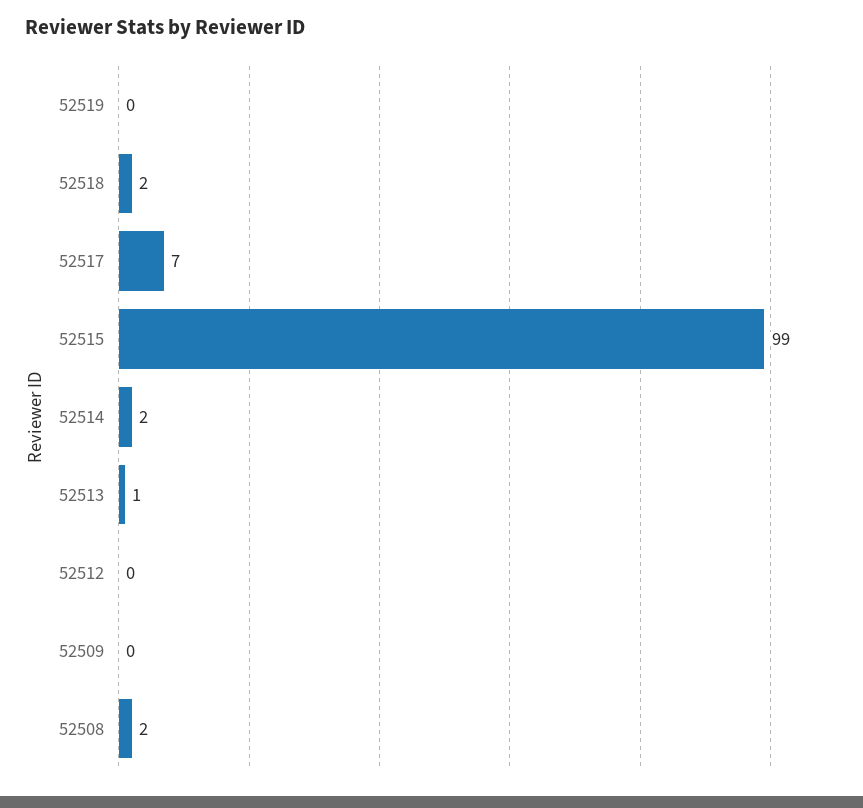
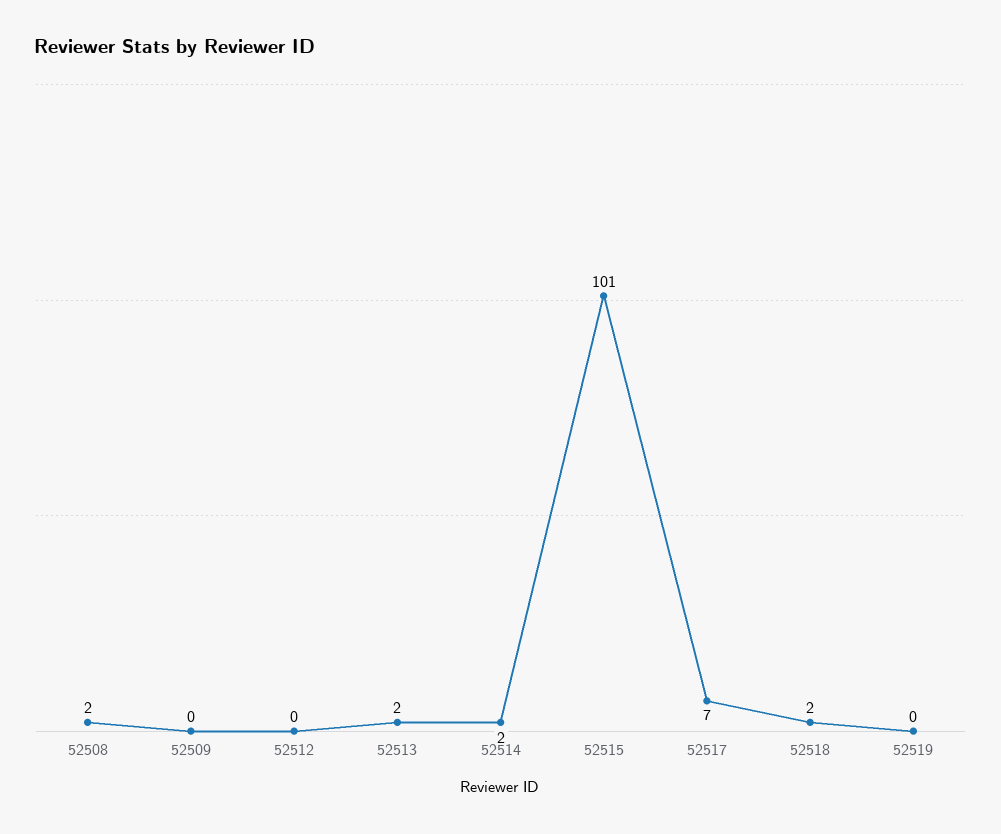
  {
    "52519": 0,
    "52518": 2,
    "52517": 7,
-   "52515": 99,
+   "52515": 101,
    "52514": 2,
-   "52513": 1,
+   "52513": 2,
    "52512": 0,
    "52509": 0,
    "52508": 2
  }

